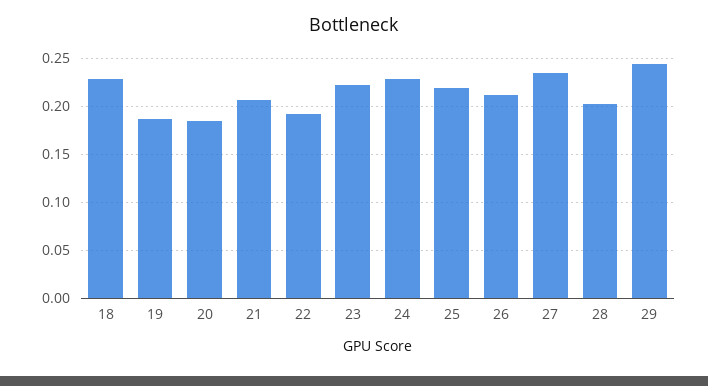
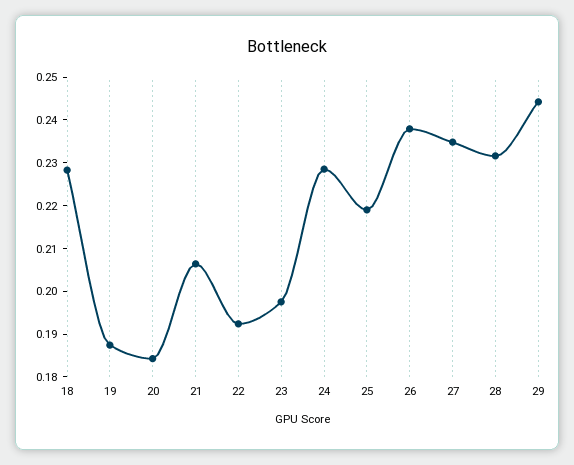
  {
    "18": 0.228,
    "19": 0.188,
    "20": 0.184,
    "21": 0.206,
    "22": 0.192,
-   "23": 0.22,
+   "23": 0.198,
    "24": 0.228,
    "25": 0.22,
-   "26": 0.21,
+   "26": 0.238,
    "27": 0.234,
-   "28": 0.2,
+   "28": 0.232,
    "29": 0.244
  }

